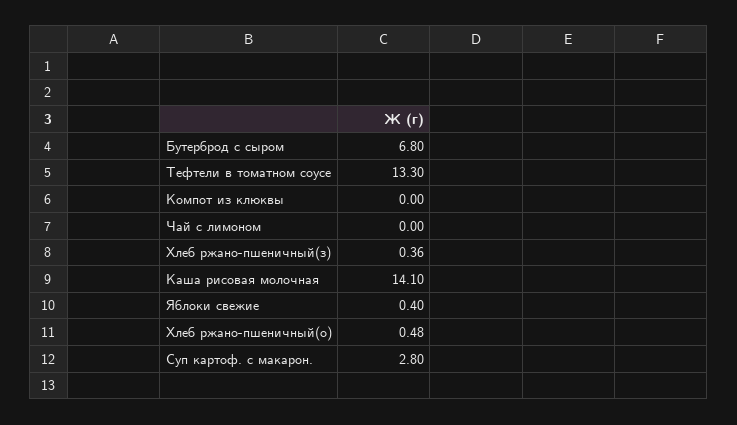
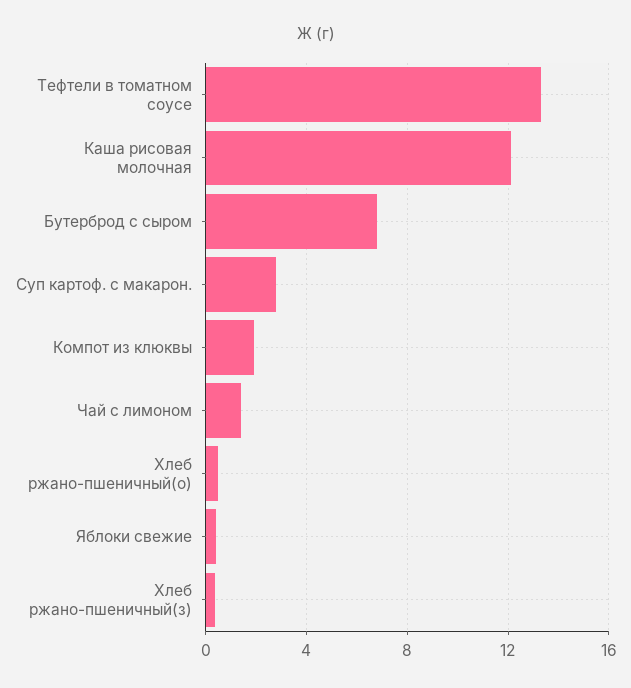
  {
    "Бутерброд с сыром": 6.8,
    "Тефтели в томатном соусе": 13.3,
-   "Компот из клюквы": 0,
+   "Компот из клюквы": 2,
-   "Чай с лимоном": 0,
+   "Чай с лимоном": 1.5,
    "Хлеб ржано-пшеничный(з)": 0.36,
-   "Каша рисовая молочная": 14.1,
+   "Каша рисовая молочная": 12,
    "Яблоки свежие": 0.4,
    "Хлеб ржано-пшеничный(о)": 0.48,
    "Суп картоф. с макарон.": 2.8
  }

